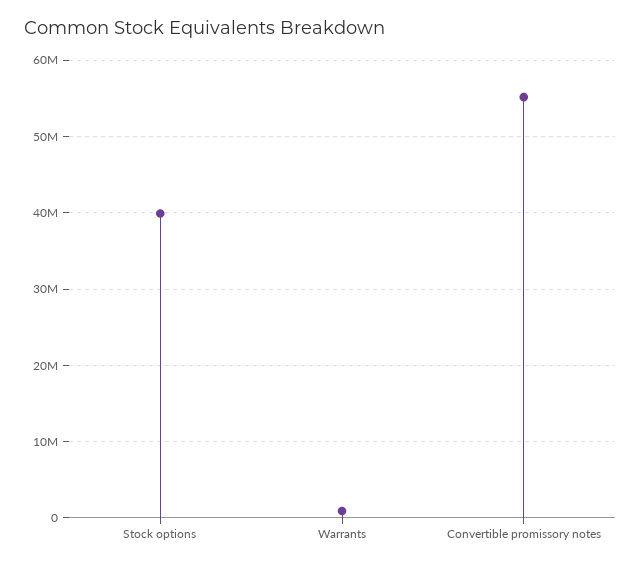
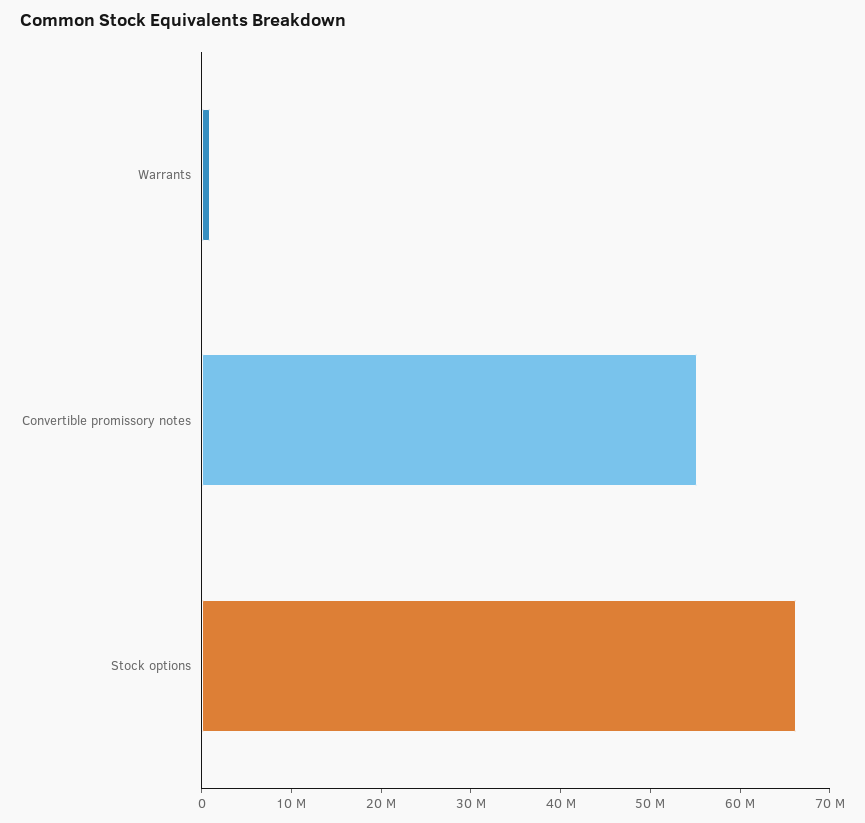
  {
-   "Stock options": 40000000,
+   "Stock options": 66000000,
    "Warrants": 1000000,
    "Convertible promissory notes": 55000000
  }

